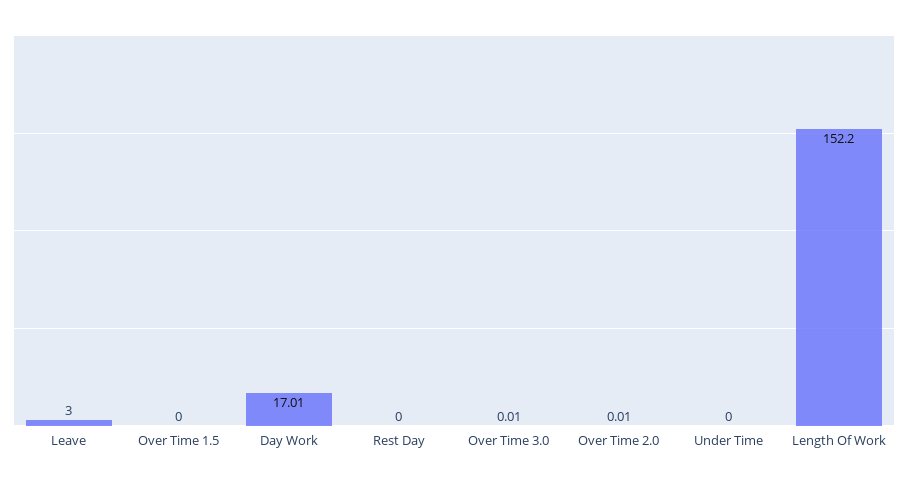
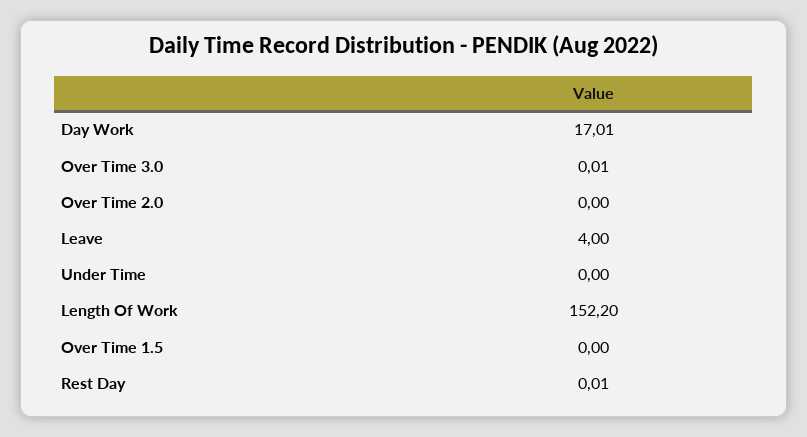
  {
-   "Leave": 3,
+   "Leave": 4,
    "Over Time 1.5": 0,
    "Day Work": 17.01,
-   "Rest Day": 0,
+   "Rest Day": 0.01,
    "Over Time 3.0": 0.01,
-   "Over Time 2.0": 0.01,
+   "Over Time 2.0": 0,
    "Under Time": 0,
    "Length Of Work": 152.2
  }

